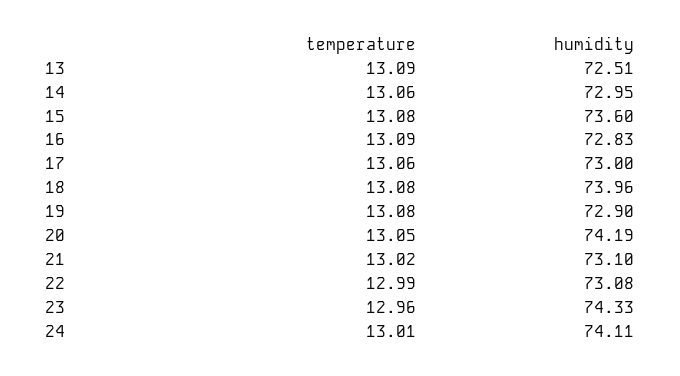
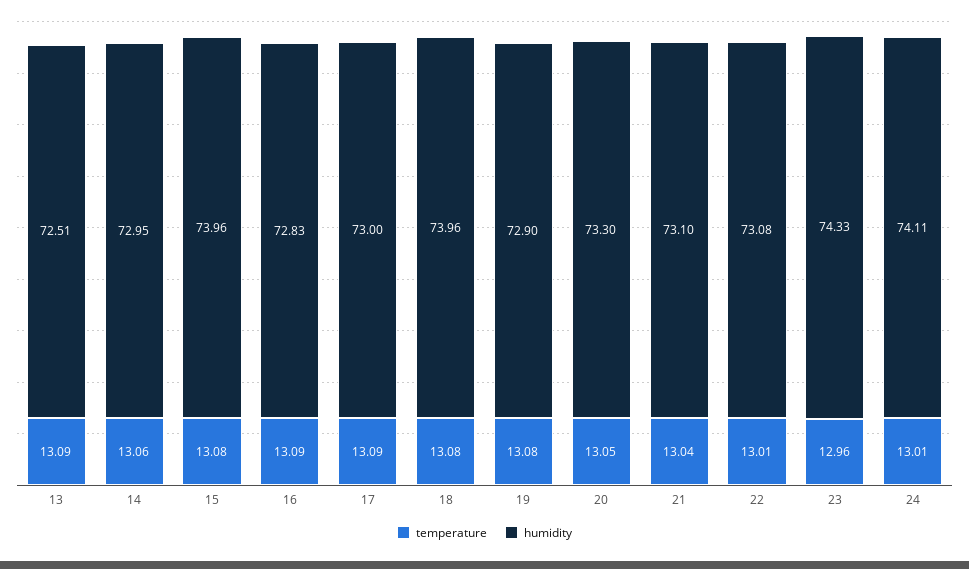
  {
    "temperature": {
      "13": 13.09,
      "14": 13.06,
      "15": 13.08,
      "16": 13.09,
-     "17": 13.06,
+     "17": 13.09,
      "18": 13.08,
      "19": 13.08,
      "20": 13.05,
-     "21": 13.02,
+     "21": 13.04,
-     "22": 12.99,
+     "22": 13.01,
      "23": 12.96,
      "24": 13.01
    },
    "humidity": {
      "13": 72.51,
      "14": 72.95,
-     "15": 73.6,
+     "15": 73.96,
      "16": 72.83,
      "17": 73,
      "18": 73.96,
      "19": 72.9,
-     "20": 74.19,
+     "20": 73.3,
      "21": 73.1,
      "22": 73.08,
      "23": 74.33,
      "24": 74.11
    }
  }

